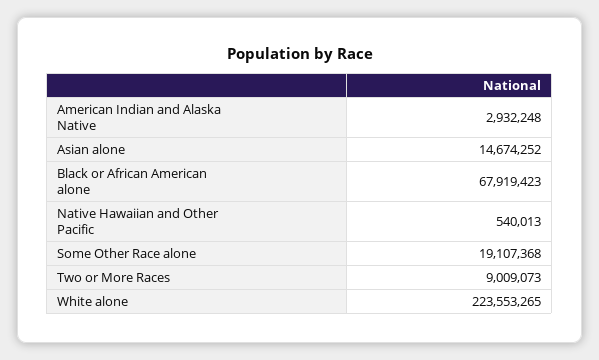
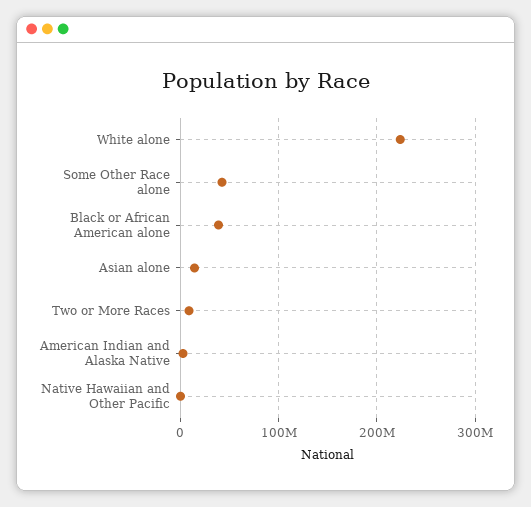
  {
    "American Indian and Alaska Native": 2932248,
    "Asian alone": 14674252,
-   "Black or African American alone": 67919423,
+   "Black or African American alone": 40000000,
    "Native Hawaiian and Other Pacific": 540013,
-   "Some Other Race alone": 19107368,
+   "Some Other Race alone": 40000000,
    "Two or More Races": 9009073,
    "White alone": 223553265
  }

